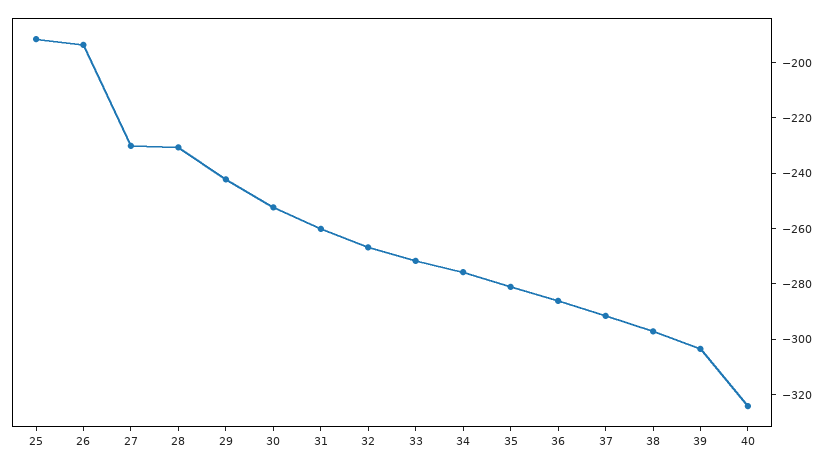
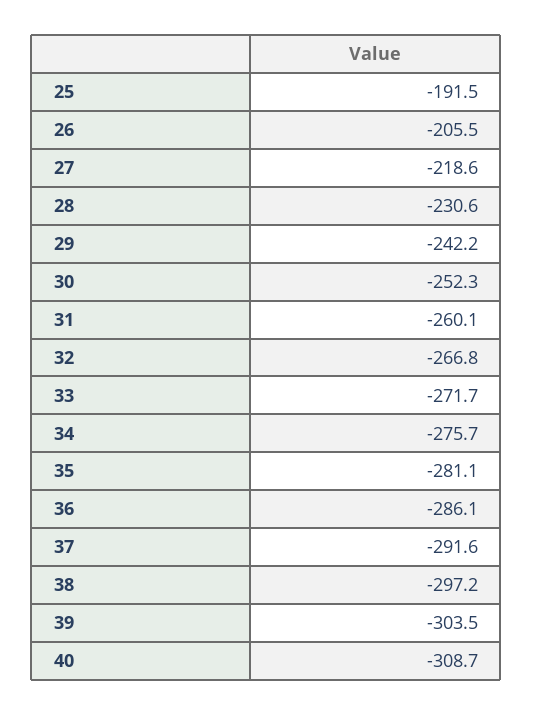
  {
    "25": -191.5,
-   "26": -195,
+   "26": -205.5,
-   "27": -230,
+   "27": -218.6,
    "28": -230.6,
    "29": -242.2,
    "30": -252.3,
    "31": -260.1,
    "32": -266.8,
    "33": -271.7,
    "34": -275.7,
    "35": -281.1,
    "36": -286.1,
    "37": -291.6,
    "38": -297.2,
    "39": -303.5,
-   "40": -325
+   "40": -308.7
  }

